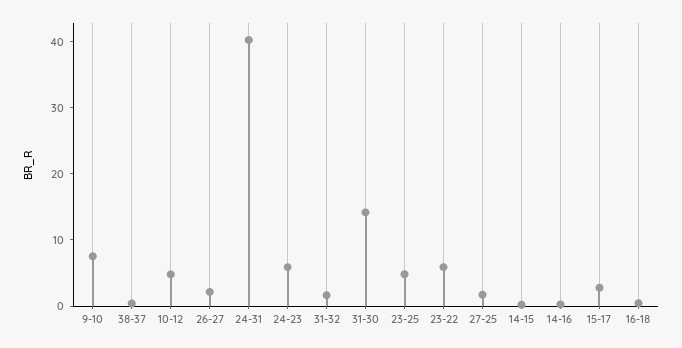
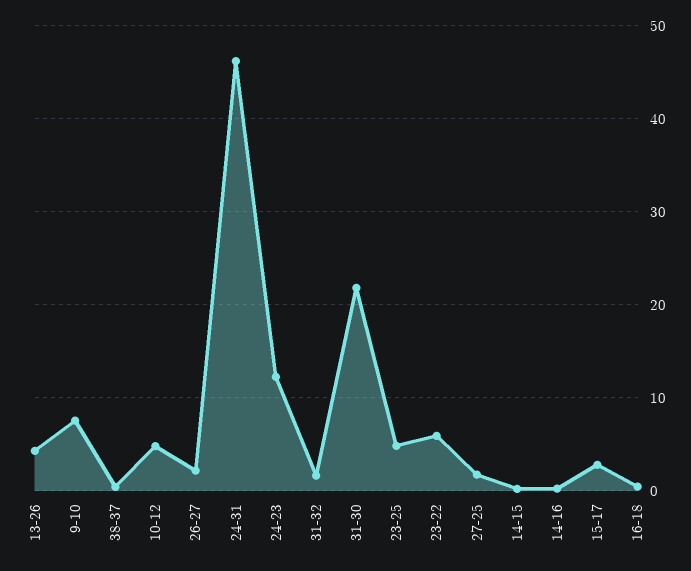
  {
    "9-10": 8,
    "38-37": 0,
    "10-12": 5,
    "26-27": 2,
-   "24-31": 40,
+   "24-31": 46,
-   "24-23": 6,
+   "24-23": 12,
    "31-32": 2,
-   "31-30": 14,
+   "31-30": 22,
    "23-25": 5,
    "23-22": 6,
    "27-25": 2,
    "14-15": 0,
    "14-16": 0,
    "15-17": 3,
-   "16-18": 0
+   "16-18": 0,
+   "13-26": 4
  }

